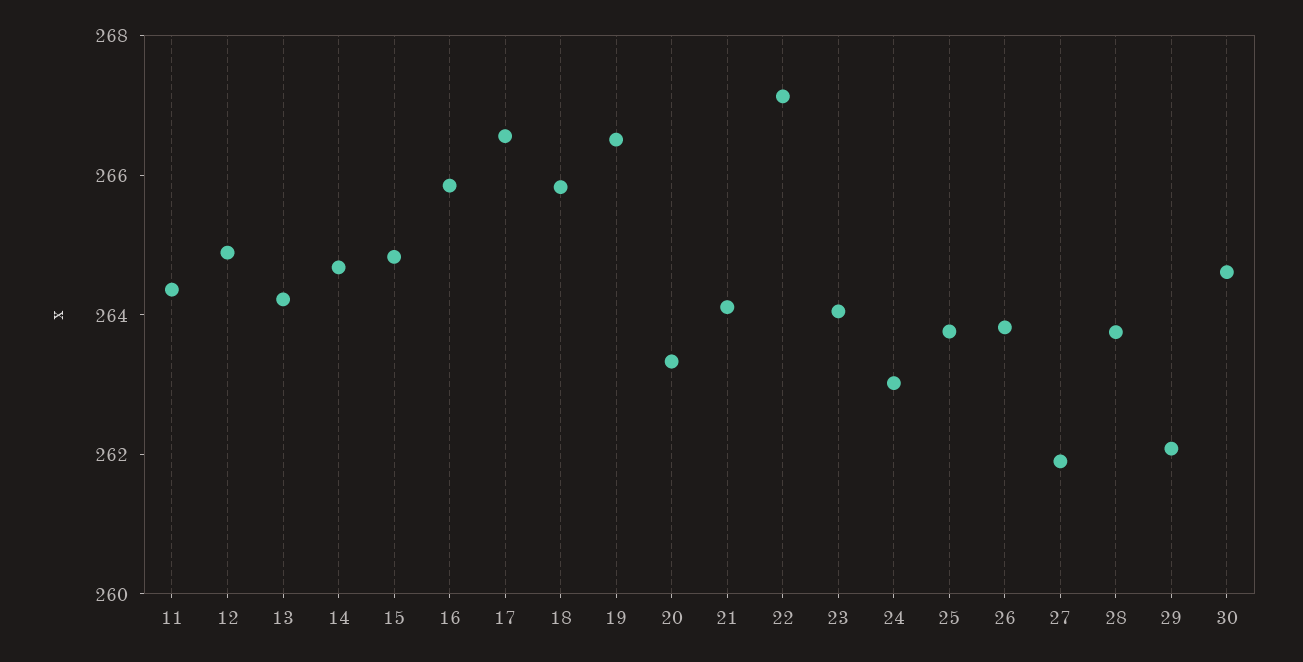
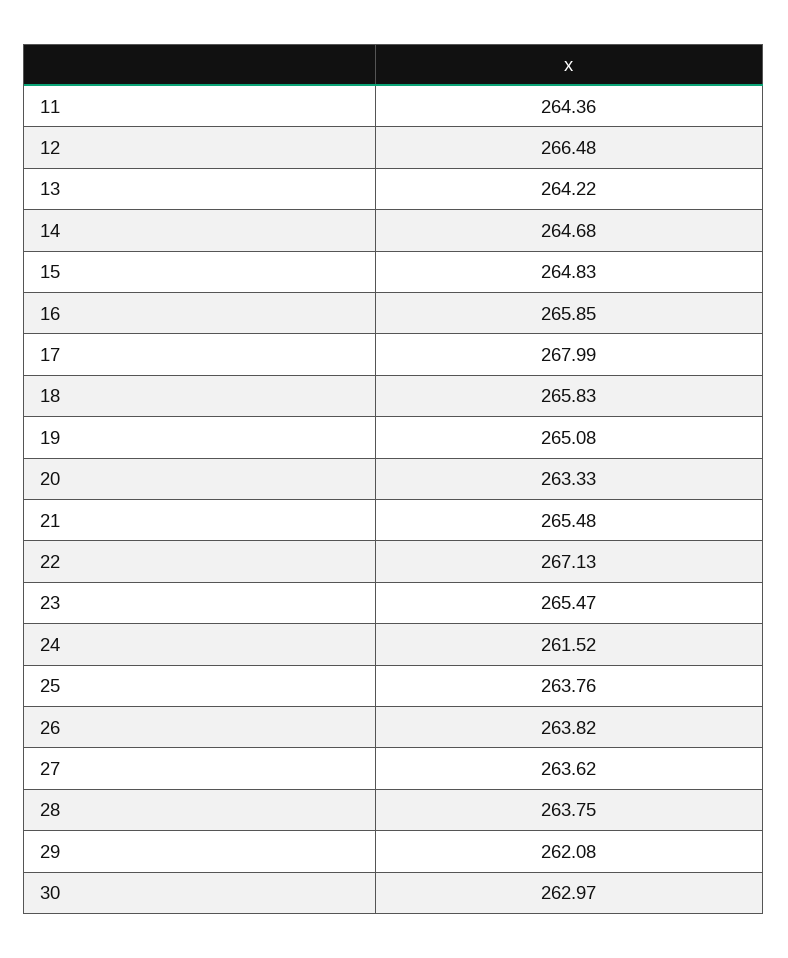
  {
    "11": 264.36,
-   "12": 265,
+   "12": 266.48,
    "13": 264.22,
    "14": 264.68,
    "15": 264.83,
    "16": 265.85,
-   "17": 266.5,
+   "17": 267.99,
    "18": 265.83,
-   "19": 266.5,
+   "19": 265.08,
    "20": 263.33,
-   "21": 264,
+   "21": 265.48,
    "22": 267.13,
-   "23": 264,
+   "23": 265.47,
-   "24": 263,
+   "24": 261.52,
    "25": 263.76,
    "26": 263.82,
-   "27": 262,
+   "27": 263.62,
    "28": 263.75,
    "29": 262.08,
-   "30": 264.5
+   "30": 262.97
  }

